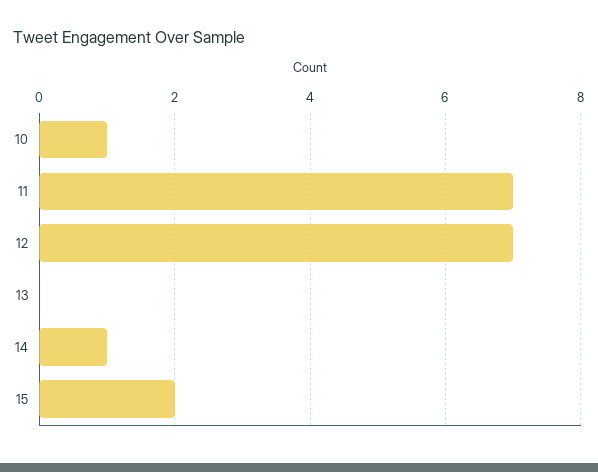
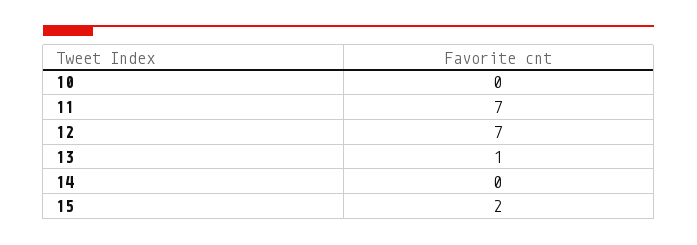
  {
-   "10": 1,
+   "10": 0,
    "11": 7,
    "12": 7,
-   "13": 0,
+   "13": 1,
-   "14": 1,
+   "14": 0,
    "15": 2
  }

